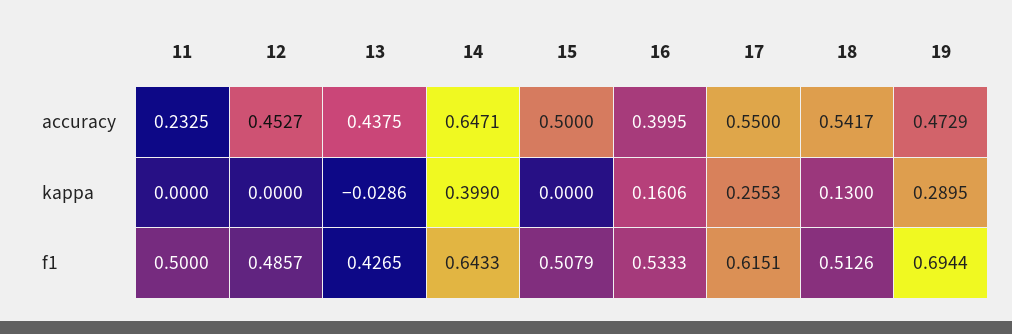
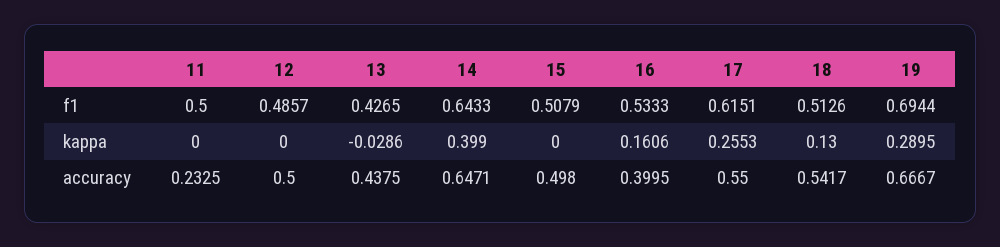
  {
    "11": {
      "accuracy": 0.2325,
      "kappa": 0,
      "f1": 0.5
    },
    "12": {
-     "accuracy": 0.4527,
+     "accuracy": 0.5,
      "kappa": 0,
      "f1": 0.4857
    },
    "13": {
      "accuracy": 0.4375,
      "kappa": -0.0286,
      "f1": 0.4265
    },
    "14": {
      "accuracy": 0.6471,
      "kappa": 0.399,
      "f1": 0.6433
    },
    "15": {
-     "accuracy": 0.5,
+     "accuracy": 0.498,
      "kappa": 0,
      "f1": 0.5079
    },
    "16": {
      "accuracy": 0.3995,
      "kappa": 0.1606,
      "f1": 0.5333
    },
    "17": {
      "accuracy": 0.55,
      "kappa": 0.2553,
      "f1": 0.6151
    },
    "18": {
      "accuracy": 0.5417,
      "kappa": 0.13,
      "f1": 0.5126
    },
    "19": {
-     "accuracy": 0.4729,
+     "accuracy": 0.6667,
      "kappa": 0.2895,
      "f1": 0.6944
    }
  }

